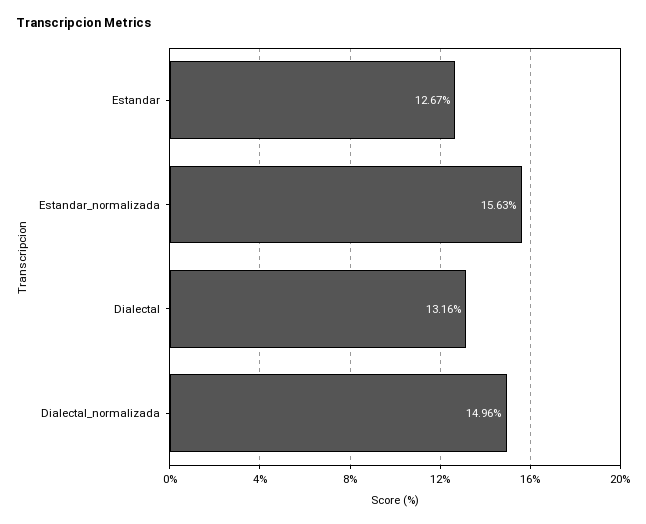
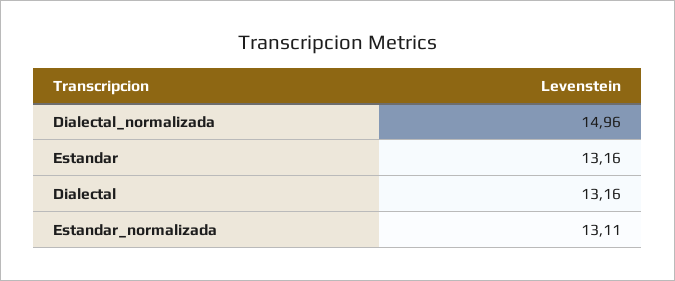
  {
-   "Estandar": 12.67,
+   "Estandar": 13.16,
-   "Estandar_normalizada": 15.63,
+   "Estandar_normalizada": 13.11,
    "Dialectal": 13.16,
    "Dialectal_normalizada": 14.96
  }

